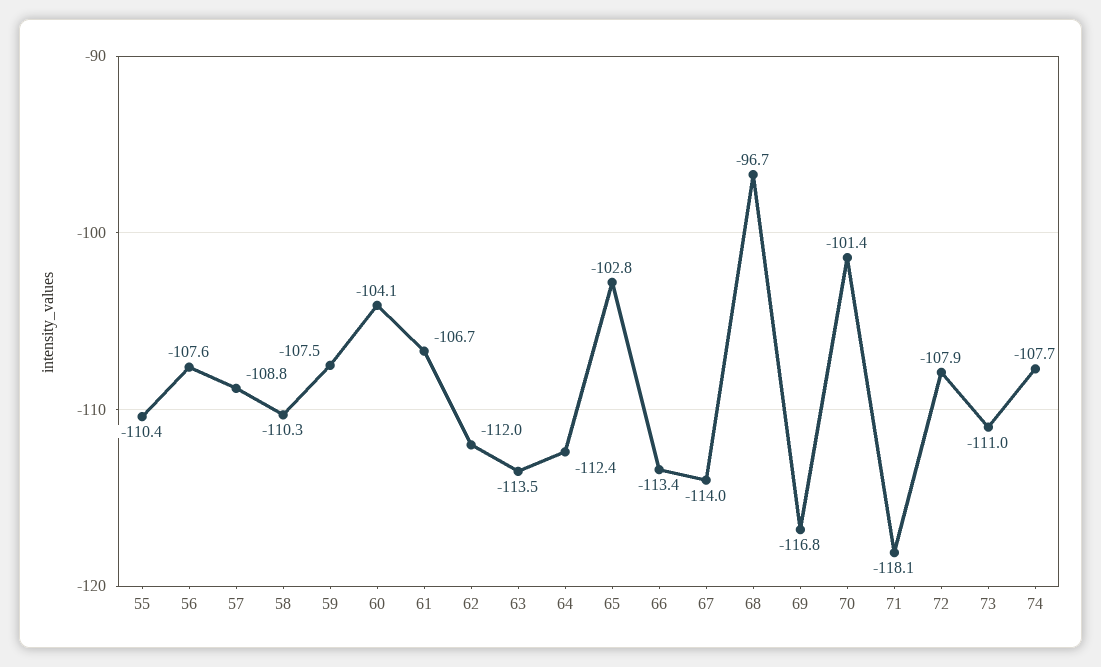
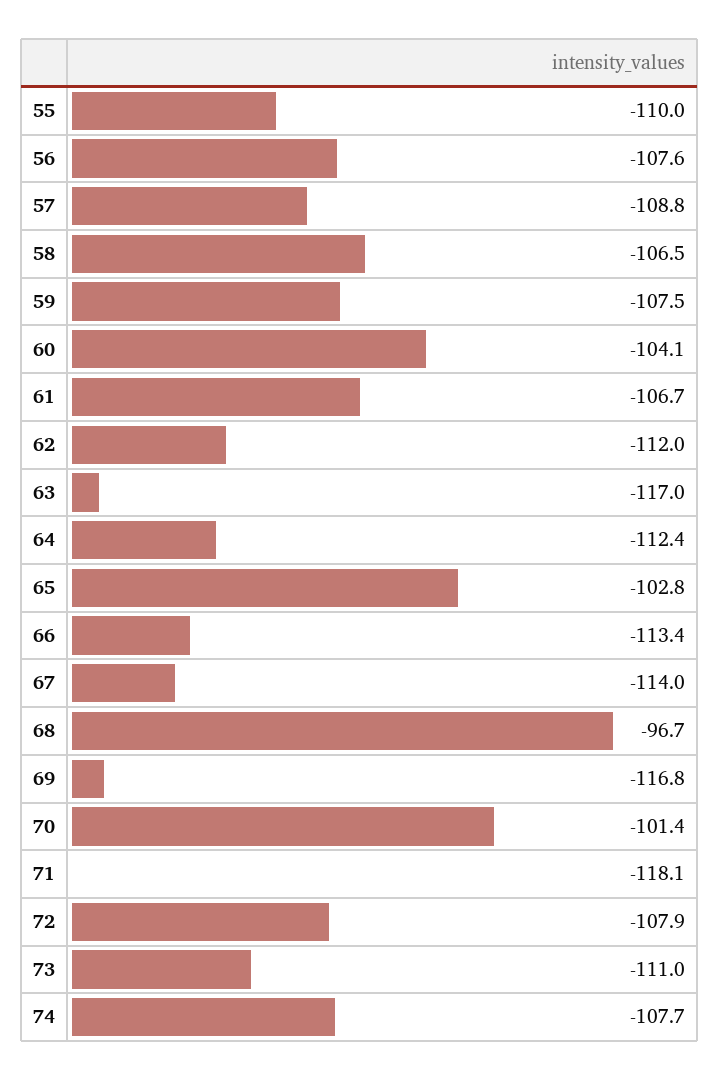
  {
-   "55": -110.4,
+   "55": -110,
    "56": -107.6,
    "57": -108.8,
-   "58": -110.3,
+   "58": -106.5,
    "59": -107.5,
    "60": -104.1,
    "61": -106.7,
    "62": -112,
-   "63": -113.5,
+   "63": -117,
    "64": -112.4,
    "65": -102.8,
    "66": -113.4,
    "67": -114,
    "68": -96.7,
    "69": -116.8,
    "70": -101.4,
    "71": -118.1,
    "72": -107.9,
    "73": -111,
    "74": -107.7
  }

